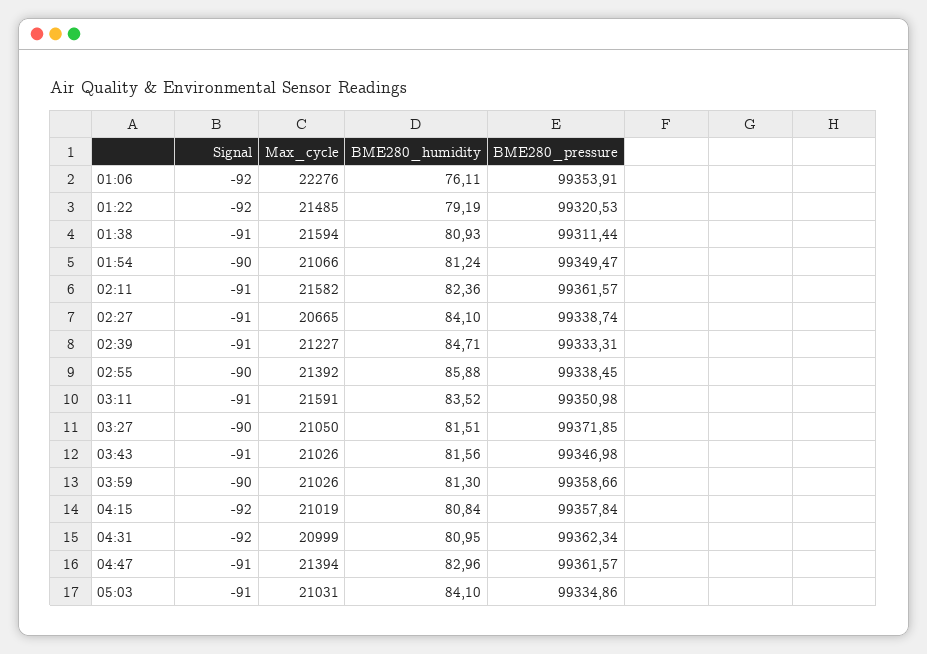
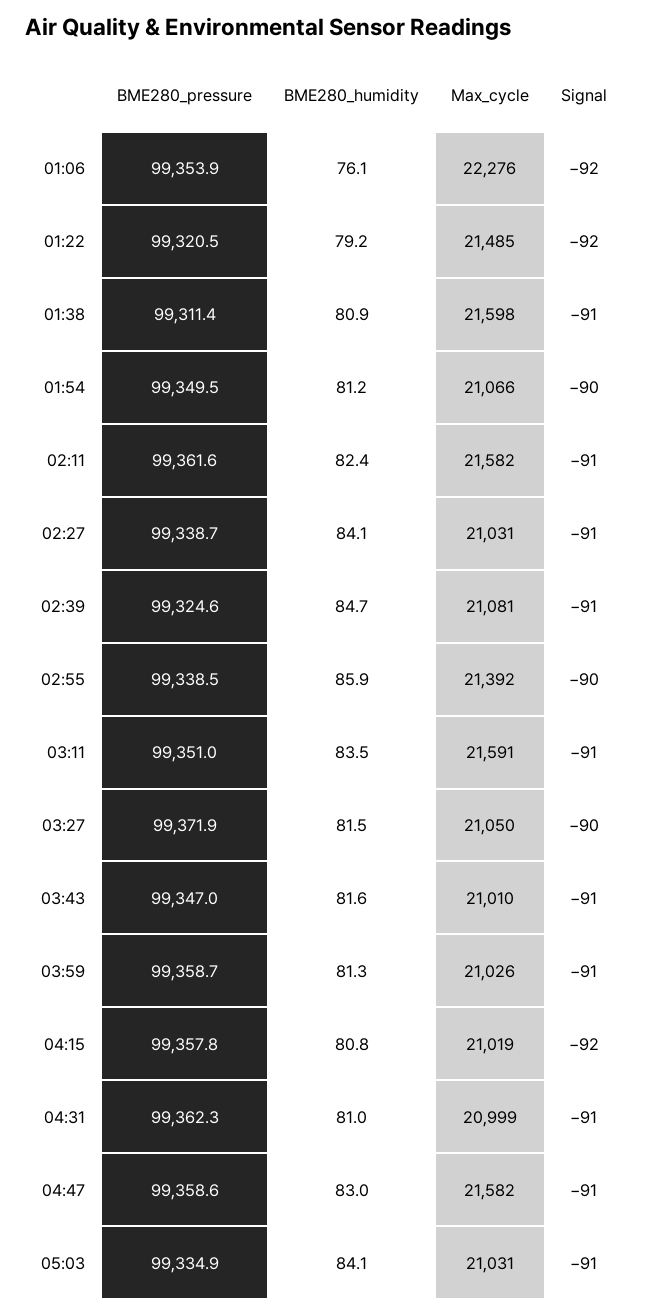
  {
    "Signal": {
      "01:06": -92,
      "01:22": -92,
      "01:38": -91,
      "01:54": -90,
      "02:11": -91,
      "02:27": -91,
      "02:39": -91,
      "02:55": -90,
      "03:11": -91,
      "03:27": -90,
      "03:43": -91,
-     "03:59": -90,
+     "03:59": -91,
      "04:15": -92,
-     "04:31": -92,
+     "04:31": -91,
      "04:47": -91,
      "05:03": -91
    },
    "Max_cycle": {
      "01:06": 22276,
      "01:22": 21485,
-     "01:38": 21594,
+     "01:38": 21598,
      "01:54": 21066,
      "02:11": 21582,
-     "02:27": 20665,
+     "02:27": 21031,
-     "02:39": 21227,
+     "02:39": 21081,
      "02:55": 21392,
      "03:11": 21591,
      "03:27": 21050,
-     "03:43": 21026,
+     "03:43": 21010,
      "03:59": 21026,
      "04:15": 21019,
      "04:31": 20999,
-     "04:47": 21394,
+     "04:47": 21582,
      "05:03": 21031
    },
    "BME280_humidity": {
      "01:06": 76.11,
      "01:22": 79.19,
      "01:38": 80.93,
      "01:54": 81.24,
      "02:11": 82.36,
      "02:27": 84.1,
      "02:39": 84.71,
      "02:55": 85.88,
      "03:11": 83.52,
      "03:27": 81.51,
      "03:43": 81.56,
      "03:59": 81.3,
      "04:15": 80.84,
      "04:31": 80.95,
      "04:47": 82.96,
      "05:03": 84.1
    },
    "BME280_pressure": {
      "01:06": 99353.91,
      "01:22": 99320.53,
      "01:38": 99311.44,
      "01:54": 99349.47,
      "02:11": 99361.57,
      "02:27": 99338.74,
-     "02:39": 99333.31,
+     "02:39": 99324.6,
      "02:55": 99338.45,
      "03:11": 99350.98,
      "03:27": 99371.85,
      "03:43": 99346.98,
      "03:59": 99358.66,
      "04:15": 99357.84,
      "04:31": 99362.34,
-     "04:47": 99361.57,
+     "04:47": 99358.6,
      "05:03": 99334.86
    }
  }

